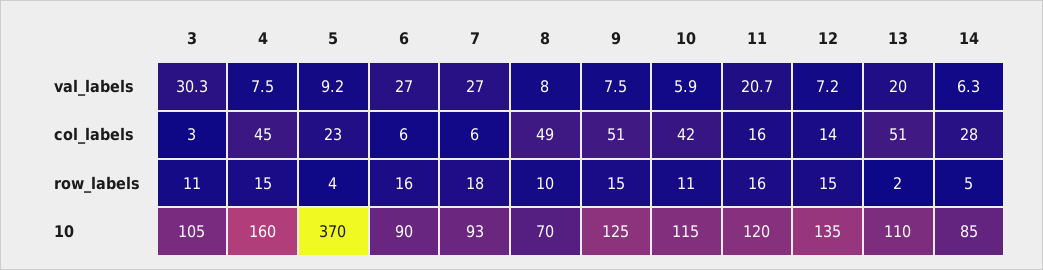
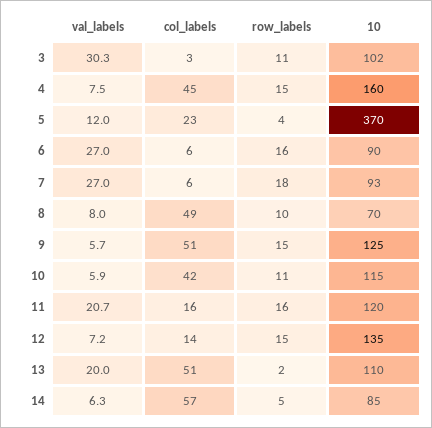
  {
    "3": {
      "val_labels": 30.3,
      "col_labels": 3,
      "row_labels": 11,
-     "10": 105
+     "10": 102
    },
    "4": {
      "val_labels": 7.5,
      "col_labels": 45,
      "row_labels": 15,
      "10": 160
    },
    "5": {
-     "val_labels": 9.2,
+     "val_labels": 12,
      "col_labels": 23,
      "row_labels": 4,
      "10": 370
    },
    "6": {
      "val_labels": 27,
      "col_labels": 6,
      "row_labels": 16,
      "10": 90
    },
    "7": {
      "val_labels": 27,
      "col_labels": 6,
      "row_labels": 18,
      "10": 93
    },
    "8": {
      "val_labels": 8,
      "col_labels": 49,
      "row_labels": 10,
      "10": 70
    },
    "9": {
-     "val_labels": 7.5,
+     "val_labels": 5.7,
      "col_labels": 51,
      "row_labels": 15,
      "10": 125
    },
    "10": {
      "val_labels": 5.9,
      "col_labels": 42,
      "row_labels": 11,
      "10": 115
    },
    "11": {
      "val_labels": 20.7,
      "col_labels": 16,
      "row_labels": 16,
      "10": 120
    },
    "12": {
      "val_labels": 7.2,
      "col_labels": 14,
      "row_labels": 15,
      "10": 135
    },
    "13": {
      "val_labels": 20,
      "col_labels": 51,
      "row_labels": 2,
      "10": 110
    },
    "14": {
      "val_labels": 6.3,
-     "col_labels": 28,
+     "col_labels": 57,
      "row_labels": 5,
      "10": 85
    }
  }

